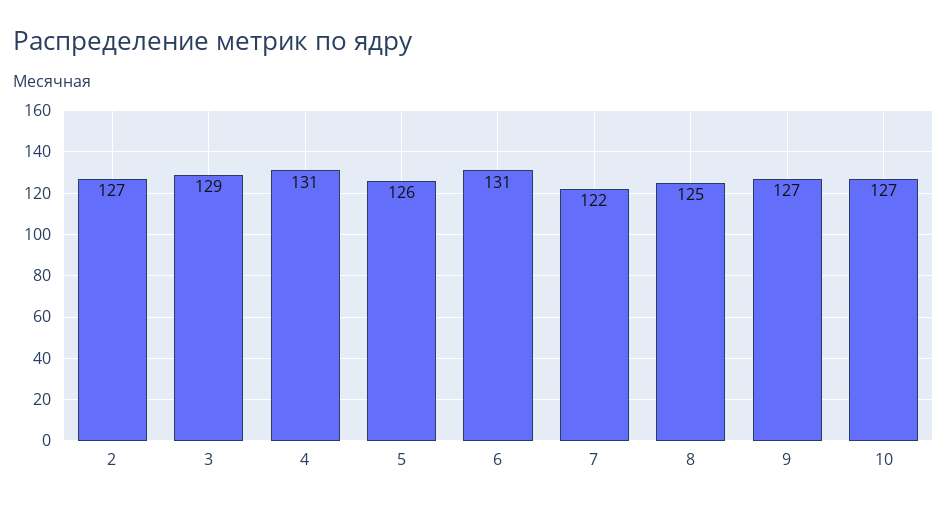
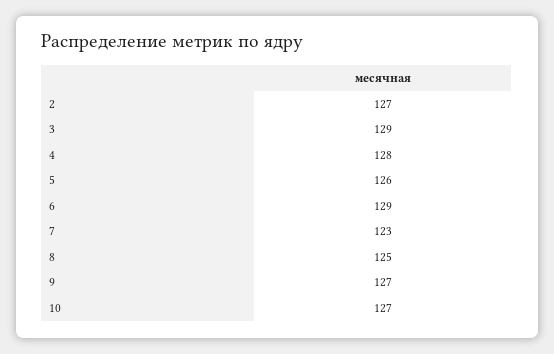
  {
    "2": 127,
    "3": 129,
-   "4": 131,
+   "4": 128,
    "5": 126,
-   "6": 131,
+   "6": 129,
-   "7": 122,
+   "7": 123,
    "8": 125,
    "9": 127,
    "10": 127
  }

